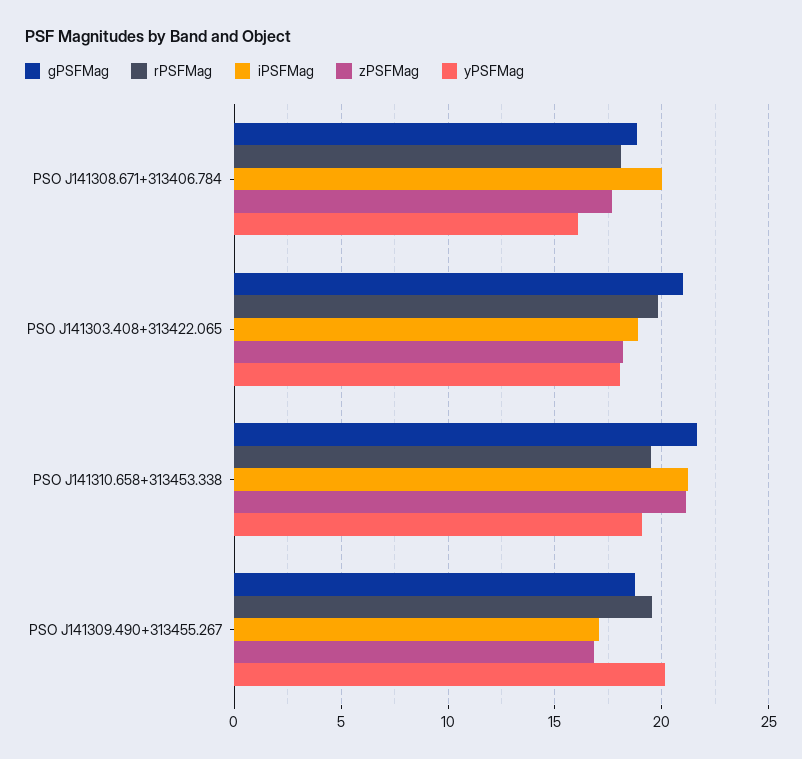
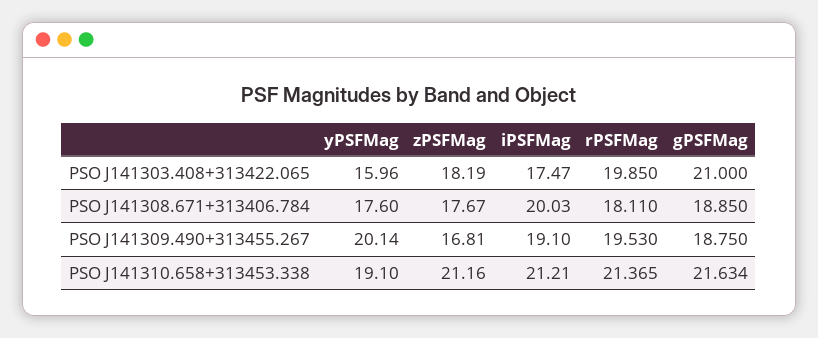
  {
    "gPSFMag": {
      "PSO J141308.671+313406.784": 18.85,
      "PSO J141303.408+313422.065": 21,
      "PSO J141310.658+313453.338": 21.634,
      "PSO J141309.490+313455.267": 18.75
    },
    "rPSFMag": {
      "PSO J141308.671+313406.784": 18.11,
      "PSO J141303.408+313422.065": 19.85,
-     "PSO J141310.658+313453.338": 19.5,
+     "PSO J141310.658+313453.338": 21.365,
      "PSO J141309.490+313455.267": 19.53
    },
    "iPSFMag": {
      "PSO J141308.671+313406.784": 20.03,
-     "PSO J141303.408+313422.065": 19,
+     "PSO J141303.408+313422.065": 17.47,
      "PSO J141310.658+313453.338": 21.21,
-     "PSO J141309.490+313455.267": 17
+     "PSO J141309.490+313455.267": 19.1
    },
    "zPSFMag": {
      "PSO J141308.671+313406.784": 17.67,
      "PSO J141303.408+313422.065": 18.19,
      "PSO J141310.658+313453.338": 21.16,
      "PSO J141309.490+313455.267": 16.81
    },
    "yPSFMag": {
-     "PSO J141308.671+313406.784": 16,
+     "PSO J141308.671+313406.784": 17.6,
-     "PSO J141303.408+313422.065": 18,
+     "PSO J141303.408+313422.065": 15.96,
      "PSO J141310.658+313453.338": 19.1,
      "PSO J141309.490+313455.267": 20.14
    }
  }

